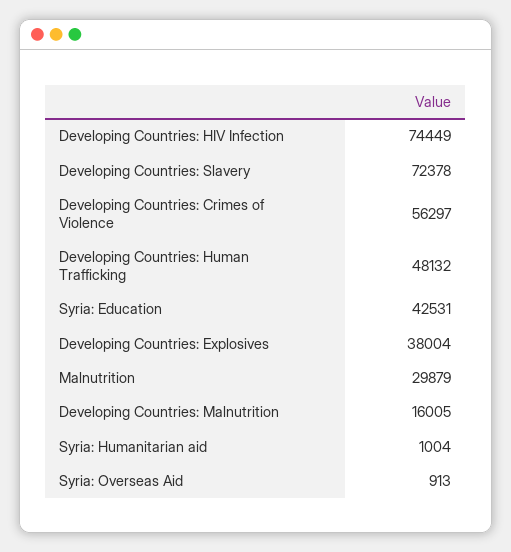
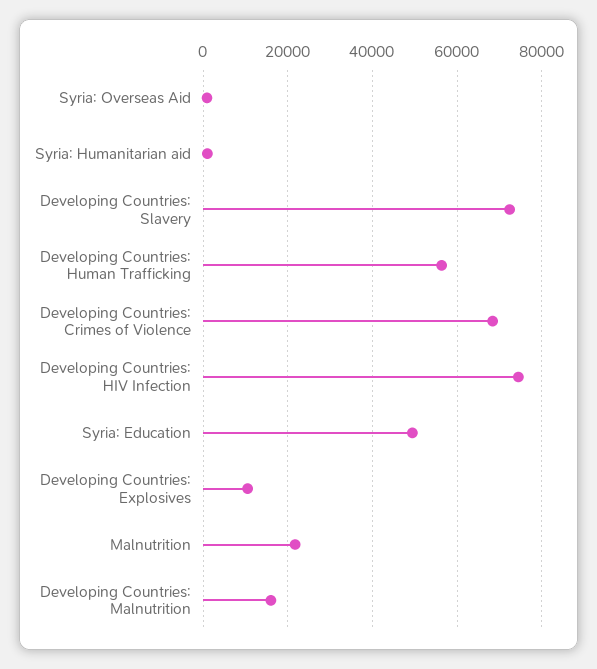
  {
    "Developing Countries: HIV Infection": 74449,
    "Developing Countries: Slavery": 72378,
-   "Developing Countries: Crimes of Violence": 56297,
+   "Developing Countries: Crimes of Violence": 68000,
-   "Developing Countries: Human Trafficking": 48132,
+   "Developing Countries: Human Trafficking": 56000,
-   "Syria: Education": 42531,
+   "Syria: Education": 50000,
-   "Developing Countries: Explosives": 38004,
+   "Developing Countries: Explosives": 10000,
-   "Malnutrition": 29879,
+   "Malnutrition": 22000,
    "Developing Countries: Malnutrition": 16005,
    "Syria: Humanitarian aid": 1004,
    "Syria: Overseas Aid": 913
  }

